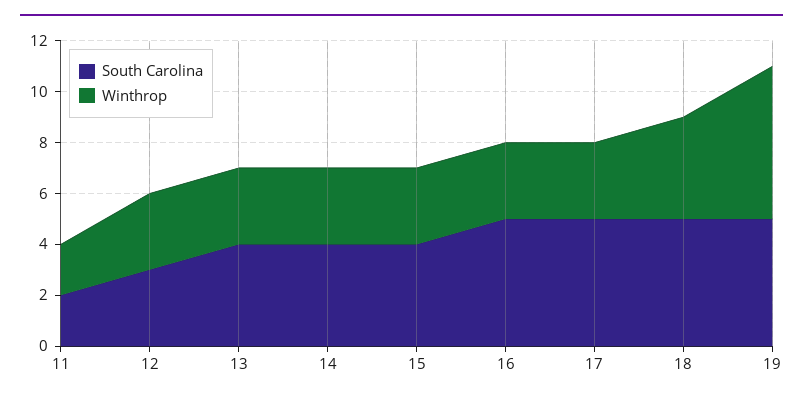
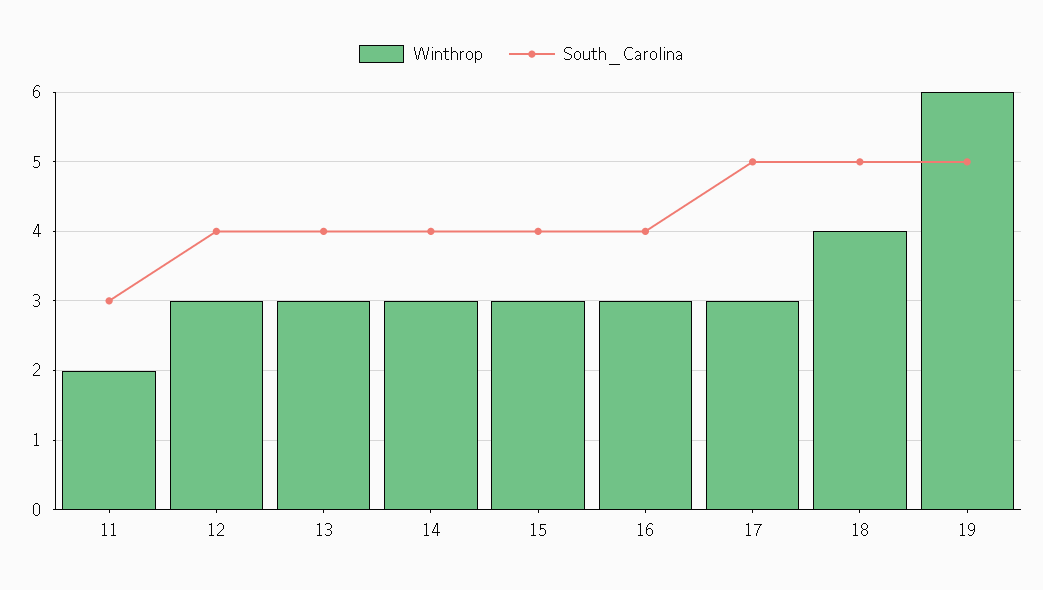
  {
    "South Carolina": {
-     "11": 2,
+     "11": 3,
-     "12": 3,
+     "12": 4,
      "13": 4,
      "14": 4,
      "15": 4,
-     "16": 5,
+     "16": 4,
      "17": 5,
      "18": 5,
      "19": 5
    },
    "Winthrop": {
      "11": 2,
      "12": 3,
      "13": 3,
      "14": 3,
      "15": 3,
      "16": 3,
      "17": 3,
      "18": 4,
      "19": 6
    }
  }

